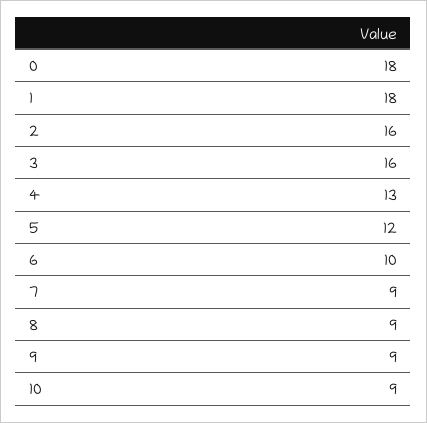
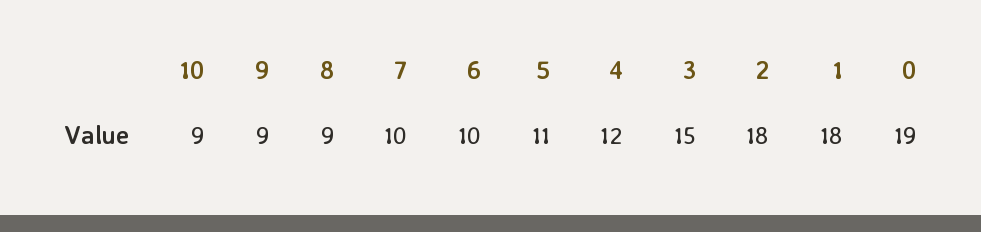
  {
-   "0": 18,
+   "0": 19,
    "1": 18,
-   "2": 16,
+   "2": 18,
-   "3": 16,
+   "3": 15,
-   "4": 13,
+   "4": 12,
-   "5": 12,
+   "5": 11,
    "6": 10,
-   "7": 9,
+   "7": 10,
    "8": 9,
    "9": 9,
    "10": 9
  }

